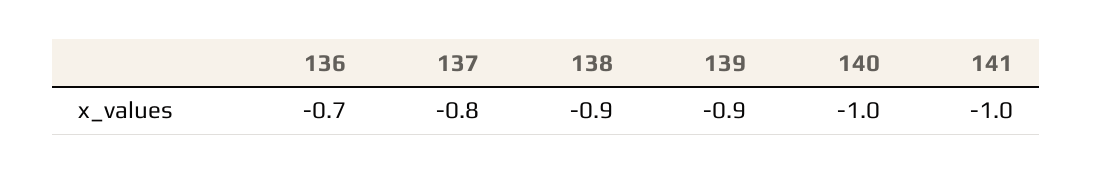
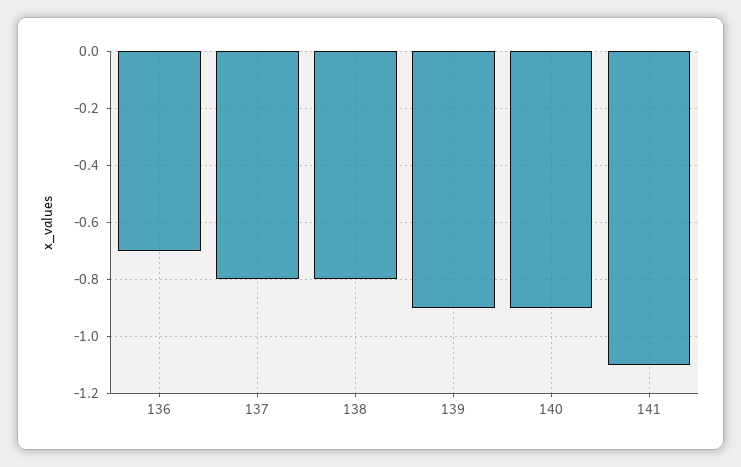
  {
    "136": -0.7,
    "137": -0.8,
-   "138": -0.9,
+   "138": -0.8,
    "139": -0.9,
-   "140": -1,
+   "140": -0.9,
-   "141": -1
+   "141": -1.1
  }

